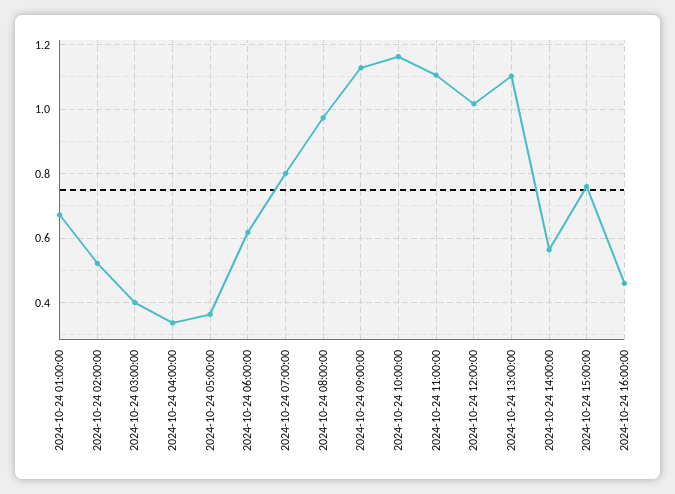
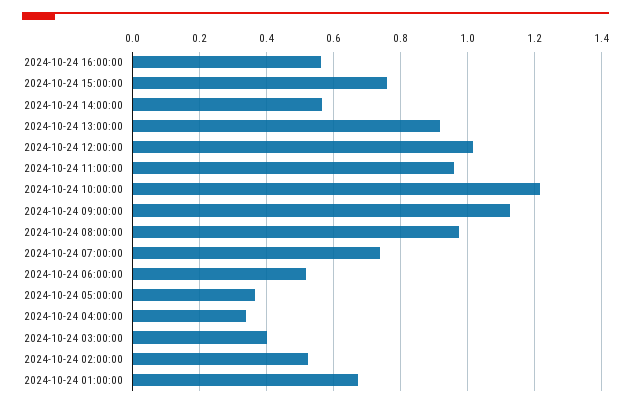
  {
    "2024-10-24 01:00:00": 0.68,
    "2024-10-24 02:00:00": 0.52,
    "2024-10-24 03:00:00": 0.4,
    "2024-10-24 04:00:00": 0.34,
    "2024-10-24 05:00:00": 0.36,
-   "2024-10-24 06:00:00": 0.62,
+   "2024-10-24 06:00:00": 0.52,
-   "2024-10-24 07:00:00": 0.8,
+   "2024-10-24 07:00:00": 0.74,
    "2024-10-24 08:00:00": 0.98,
    "2024-10-24 09:00:00": 1.12,
-   "2024-10-24 10:00:00": 1.16,
+   "2024-10-24 10:00:00": 1.22,
-   "2024-10-24 11:00:00": 1.1,
+   "2024-10-24 11:00:00": 0.96,
    "2024-10-24 12:00:00": 1.02,
-   "2024-10-24 13:00:00": 1.1,
+   "2024-10-24 13:00:00": 0.92,
    "2024-10-24 14:00:00": 0.56,
    "2024-10-24 15:00:00": 0.76,
-   "2024-10-24 16:00:00": 0.46
+   "2024-10-24 16:00:00": 0.56
  }

